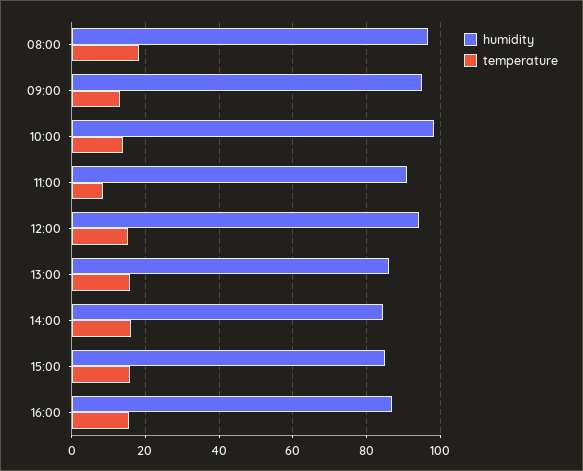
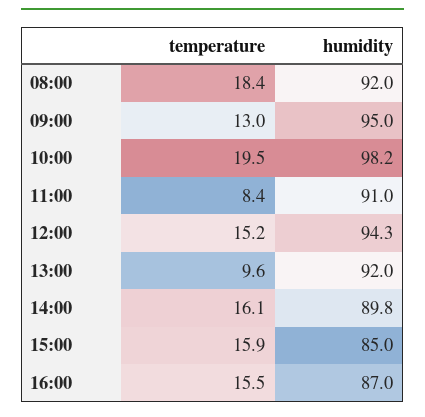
  {
    "humidity": {
-     "08:00": 96,
+     "08:00": 92,
      "09:00": 95,
      "10:00": 98.2,
      "11:00": 91,
      "12:00": 94.3,
-     "13:00": 86,
+     "13:00": 92,
-     "14:00": 84,
+     "14:00": 89.8,
      "15:00": 85,
      "16:00": 87
    },
    "temperature": {
      "08:00": 18.4,
      "09:00": 13,
-     "10:00": 14,
+     "10:00": 19.5,
      "11:00": 8.4,
      "12:00": 15.2,
-     "13:00": 16,
+     "13:00": 9.6,
      "14:00": 16.1,
      "15:00": 15.9,
      "16:00": 15.5
    }
  }

